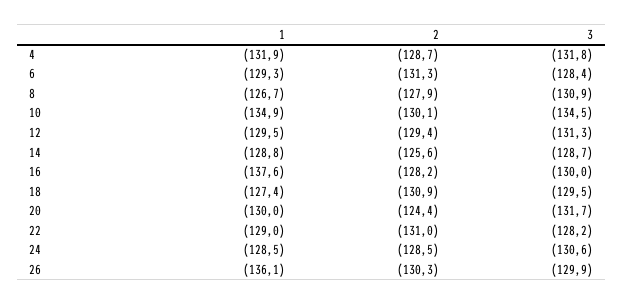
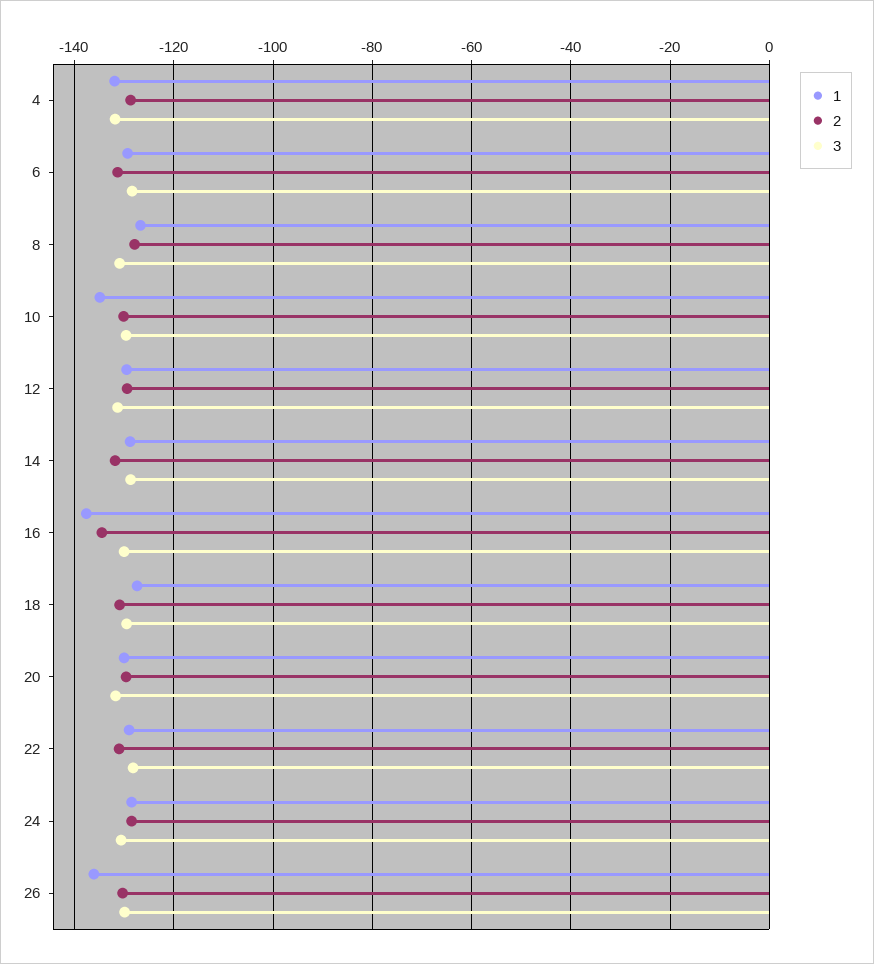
  {
    "1": {
      "4": -131.9,
      "6": -129.3,
      "8": -126.7,
      "10": -134.9,
      "12": -129.5,
      "14": -128.8,
      "16": -137.6,
      "18": -127.4,
      "20": -130,
      "22": -129,
      "24": -128.5,
      "26": -136.1
    },
    "2": {
      "4": -128.7,
      "6": -131.3,
      "8": -127.9,
      "10": -130.1,
      "12": -129.4,
-     "14": -125.6,
+     "14": -132,
-     "16": -128.2,
+     "16": -134,
      "18": -130.9,
-     "20": -124.4,
+     "20": -130,
      "22": -131,
      "24": -128.5,
      "26": -130.3
    },
    "3": {
      "4": -131.8,
      "6": -128.4,
      "8": -130.9,
-     "10": -134.5,
+     "10": -130,
      "12": -131.3,
      "14": -128.7,
      "16": -130,
      "18": -129.5,
      "20": -131.7,
      "22": -128.2,
      "24": -130.6,
      "26": -129.9
    }
  }

